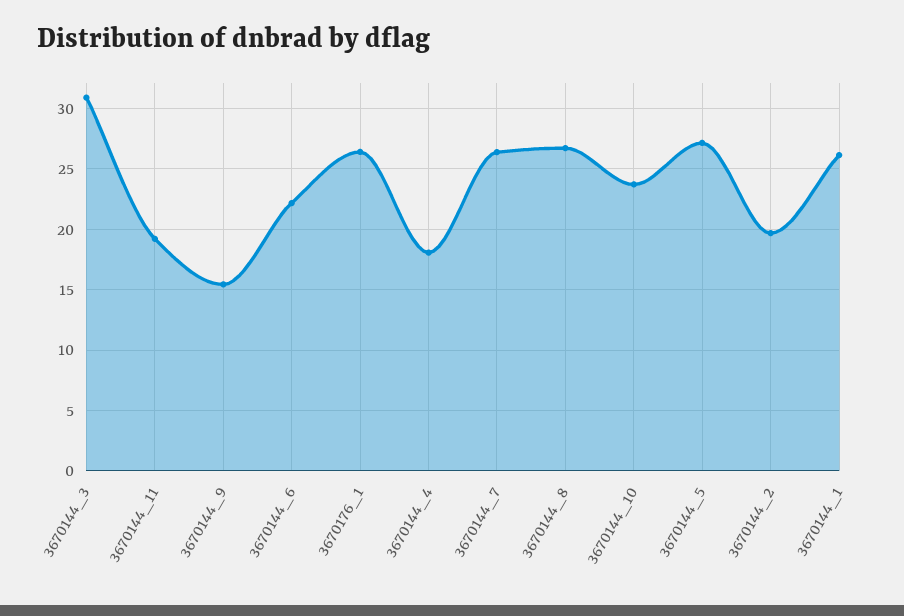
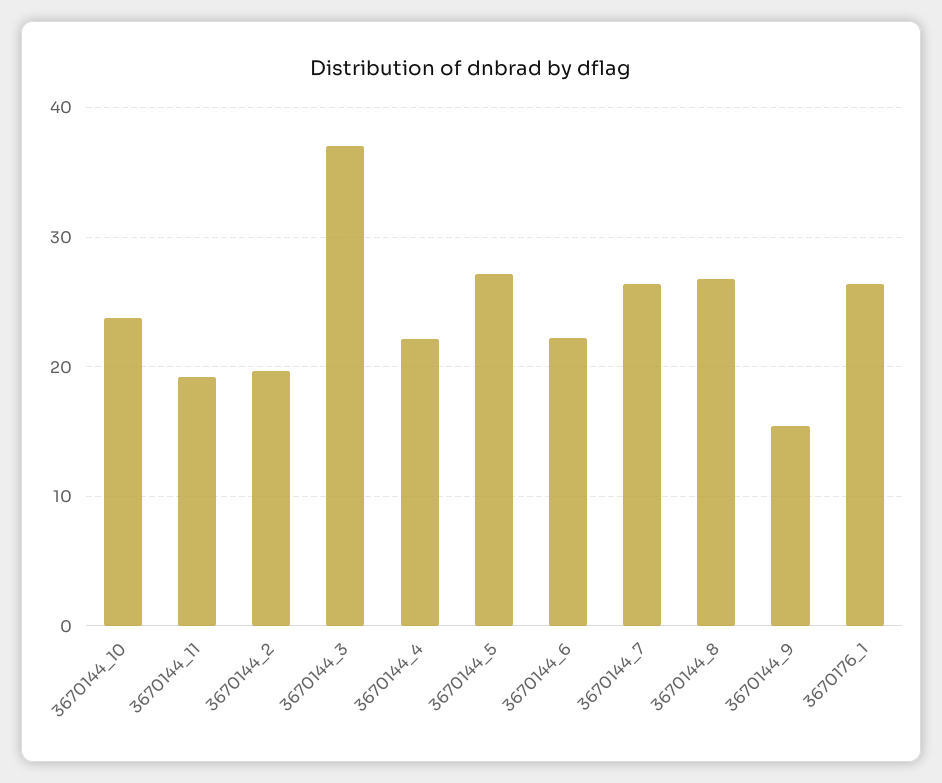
  {
-   "3670144_3": 31,
+   "3670144_3": 37,
    "3670144_11": 19,
    "3670144_9": 15.5,
    "3670144_6": 22,
    "3670176_1": 26.5,
-   "3670144_4": 18,
+   "3670144_4": 22,
    "3670144_7": 26.5,
    "3670144_8": 26.5,
    "3670144_10": 23.5,
    "3670144_5": 27,
-   "3670144_2": 19.5,
+   "3670144_2": 19.5
-   "3670144_1": 26
  }

